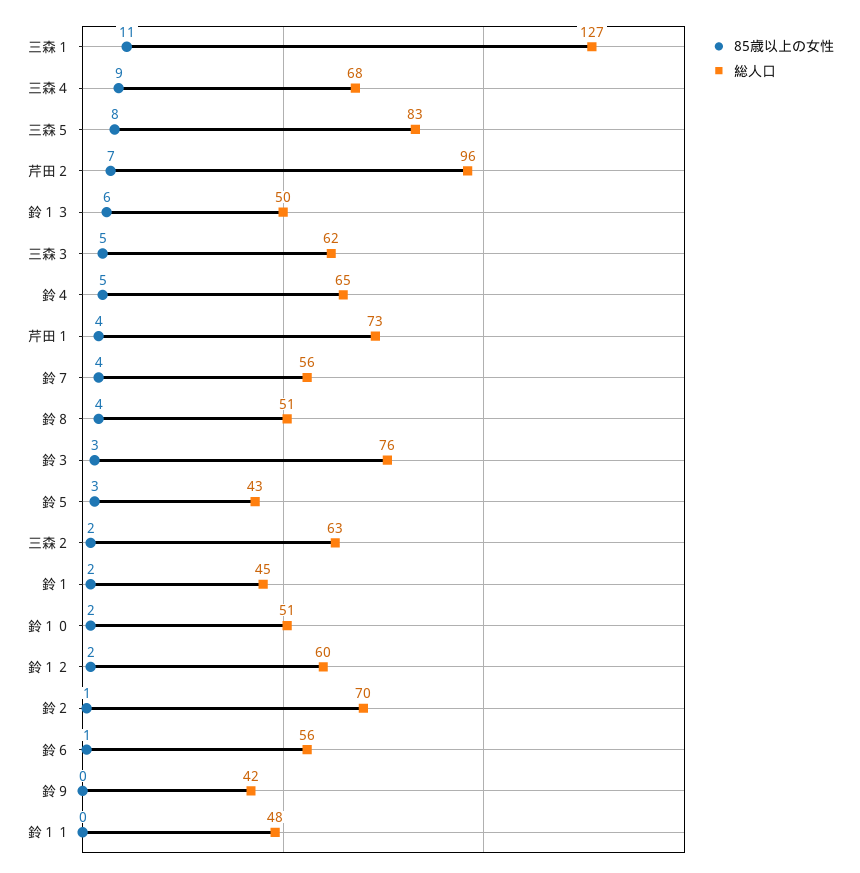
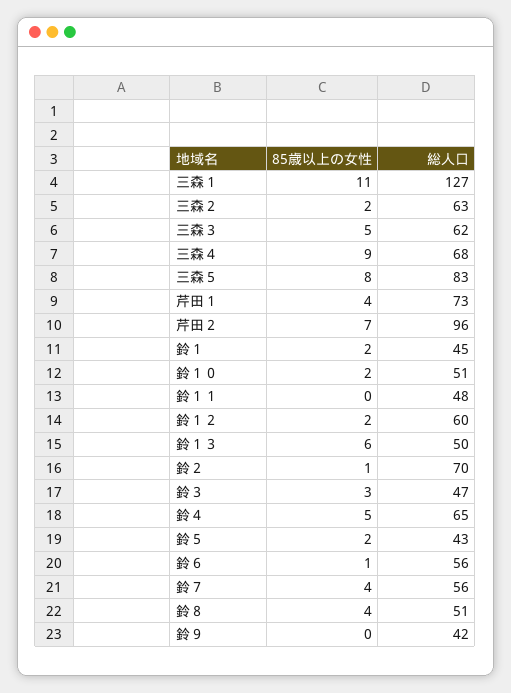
  {
    "85歳以上の女性": {
      "三森１": 11,
      "三森４": 9,
      "三森５": 8,
      "芹田２": 7,
      "鈴１３": 6,
      "三森３": 5,
      "鈴４": 5,
      "芹田１": 4,
      "鈴７": 4,
      "鈴８": 4,
      "鈴３": 3,
-     "鈴５": 3,
+     "鈴５": 2,
      "三森２": 2,
      "鈴１": 2,
      "鈴１０": 2,
      "鈴１２": 2,
      "鈴２": 1,
      "鈴６": 1,
      "鈴９": 0,
      "鈴１１": 0
    },
    "総人口": {
      "三森１": 127,
      "三森４": 68,
      "三森５": 83,
      "芹田２": 96,
      "鈴１３": 50,
      "三森３": 62,
      "鈴４": 65,
      "芹田１": 73,
      "鈴７": 56,
      "鈴８": 51,
-     "鈴３": 76,
+     "鈴３": 47,
      "鈴５": 43,
      "三森２": 63,
      "鈴１": 45,
      "鈴１０": 51,
      "鈴１２": 60,
      "鈴２": 70,
      "鈴６": 56,
      "鈴９": 42,
      "鈴１１": 48
    }
  }

